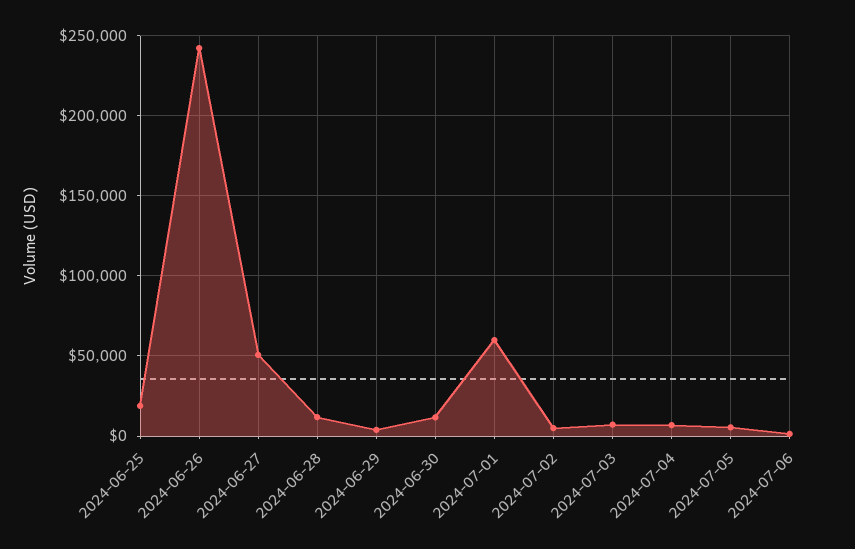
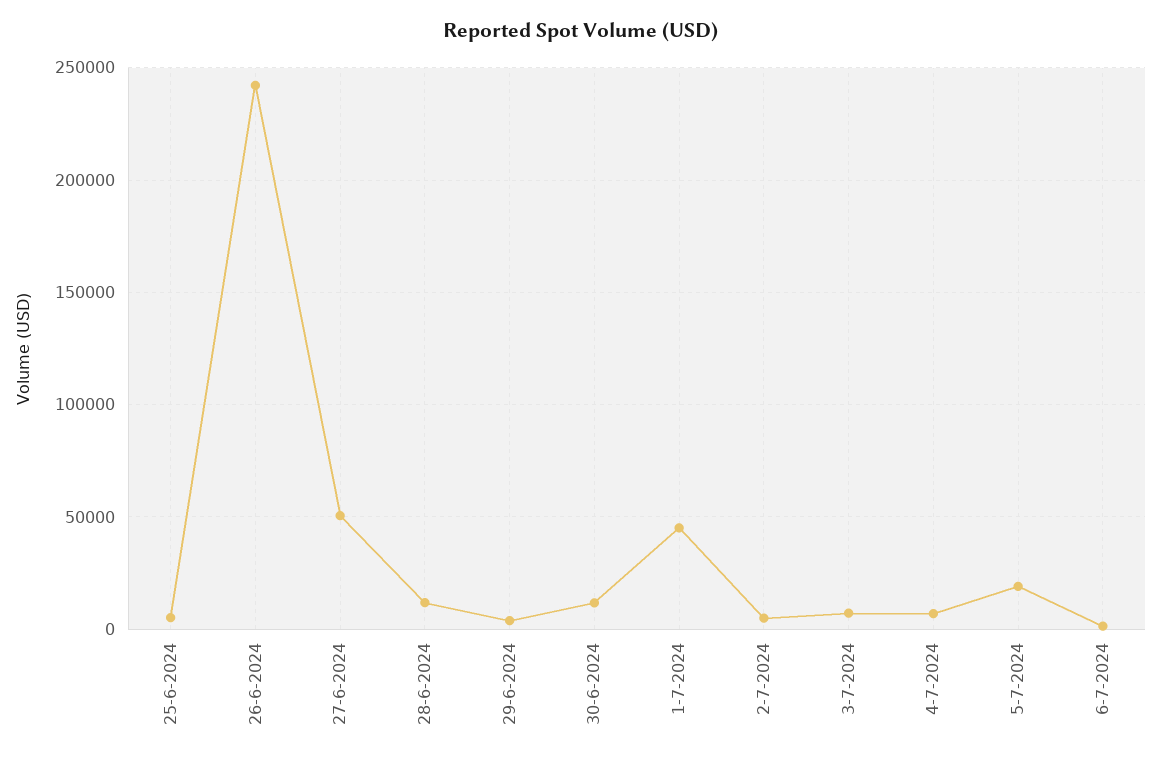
  {
-   "2024-06-25": 20000,
+   "2024-06-25": 5000,
    "2024-06-26": 240000,
    "2024-06-27": 50000,
    "2024-06-28": 10000,
    "2024-06-29": 5000,
    "2024-06-30": 10000,
-   "2024-07-01": 60000,
+   "2024-07-01": 45000,
    "2024-07-02": 5000,
    "2024-07-03": 5000,
    "2024-07-04": 5000,
-   "2024-07-05": 5000,
+   "2024-07-05": 20000,
    "2024-07-06": 0
  }

